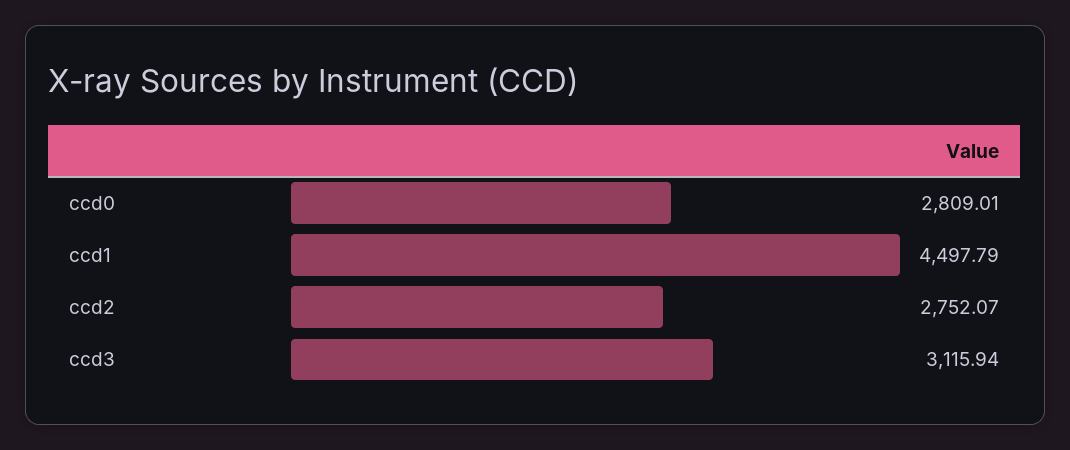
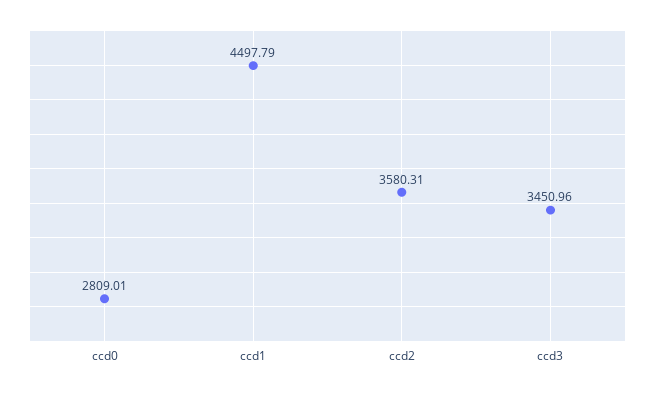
  {
    "ccd0": 2809.01,
    "ccd1": 4497.79,
-   "ccd2": 2752.07,
+   "ccd2": 3580.31,
-   "ccd3": 3115.94
+   "ccd3": 3450.96
  }

